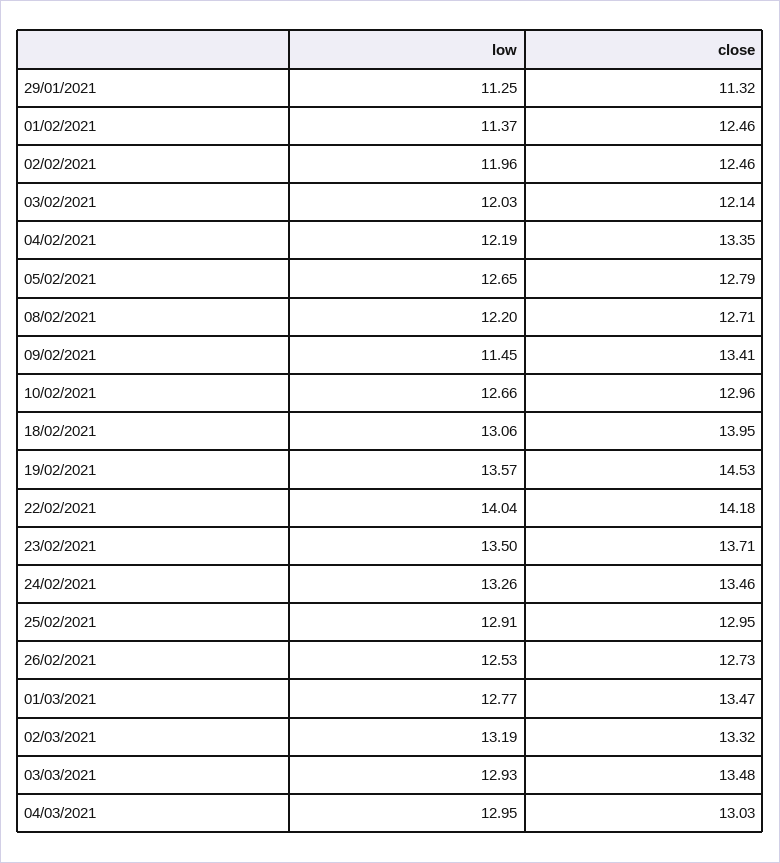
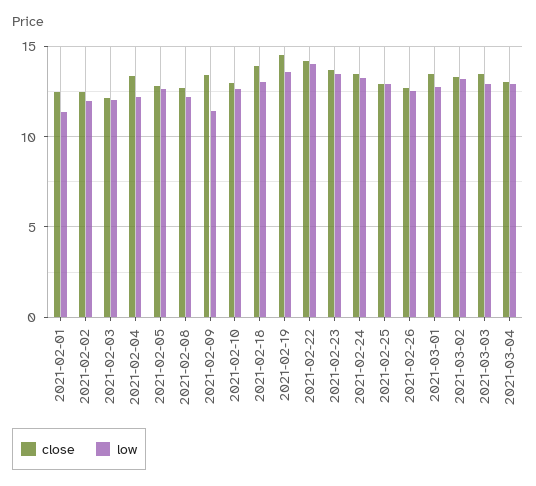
  {
    "low": {
-     "29/01/2021": 11.25,
      "01/02/2021": 11.37,
      "02/02/2021": 11.96,
      "03/02/2021": 12.03,
      "04/02/2021": 12.19,
      "05/02/2021": 12.65,
      "08/02/2021": 12.2,
      "09/02/2021": 11.45,
      "10/02/2021": 12.66,
      "18/02/2021": 13.06,
      "19/02/2021": 13.57,
      "22/02/2021": 14.04,
      "23/02/2021": 13.5,
      "24/02/2021": 13.26,
      "25/02/2021": 12.91,
      "26/02/2021": 12.53,
      "01/03/2021": 12.77,
      "02/03/2021": 13.19,
      "03/03/2021": 12.93,
      "04/03/2021": 12.95
    },
    "close": {
-     "29/01/2021": 11.32,
      "01/02/2021": 12.46,
      "02/02/2021": 12.46,
      "03/02/2021": 12.14,
      "04/02/2021": 13.35,
      "05/02/2021": 12.79,
      "08/02/2021": 12.71,
      "09/02/2021": 13.41,
      "10/02/2021": 12.96,
      "18/02/2021": 13.95,
      "19/02/2021": 14.53,
      "22/02/2021": 14.18,
      "23/02/2021": 13.71,
      "24/02/2021": 13.46,
      "25/02/2021": 12.95,
      "26/02/2021": 12.73,
      "01/03/2021": 13.47,
      "02/03/2021": 13.32,
      "03/03/2021": 13.48,
      "04/03/2021": 13.03
    }
  }

